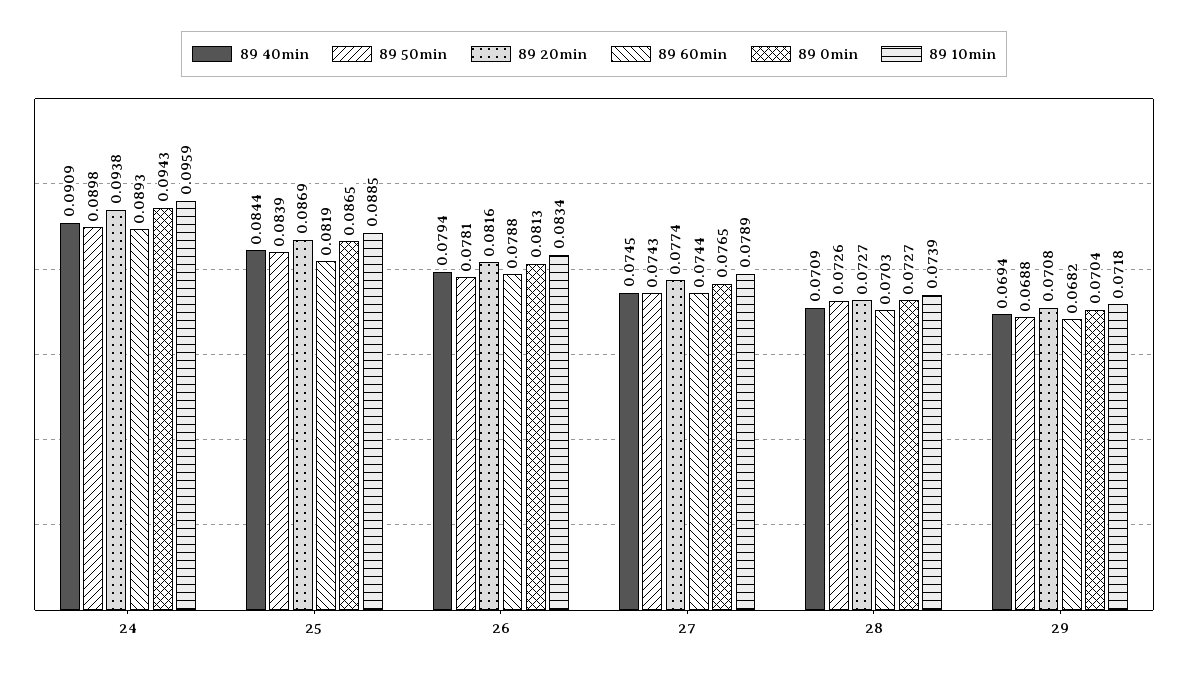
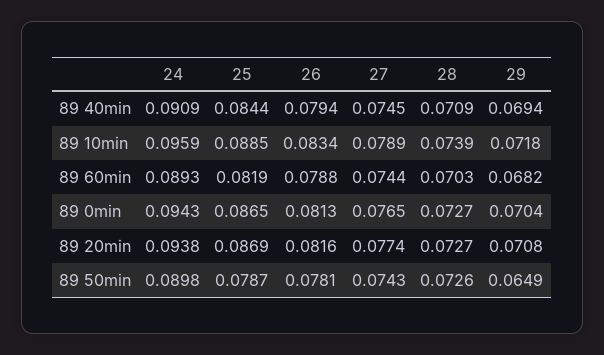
  {
    "89 40min": {
      "24": 0.0909,
      "25": 0.0844,
      "26": 0.0794,
      "27": 0.0745,
      "28": 0.0709,
      "29": 0.0694
    },
    "89 50min": {
      "24": 0.0898,
-     "25": 0.0839,
+     "25": 0.0787,
      "26": 0.0781,
      "27": 0.0743,
      "28": 0.0726,
-     "29": 0.0688
+     "29": 0.0649
    },
    "89 20min": {
      "24": 0.0938,
      "25": 0.0869,
      "26": 0.0816,
      "27": 0.0774,
      "28": 0.0727,
      "29": 0.0708
    },
    "89 60min": {
      "24": 0.0893,
      "25": 0.0819,
      "26": 0.0788,
      "27": 0.0744,
      "28": 0.0703,
      "29": 0.0682
    },
    "89 0min": {
      "24": 0.0943,
      "25": 0.0865,
      "26": 0.0813,
      "27": 0.0765,
      "28": 0.0727,
      "29": 0.0704
    },
    "89 10min": {
      "24": 0.0959,
      "25": 0.0885,
      "26": 0.0834,
      "27": 0.0789,
      "28": 0.0739,
      "29": 0.0718
    }
  }

